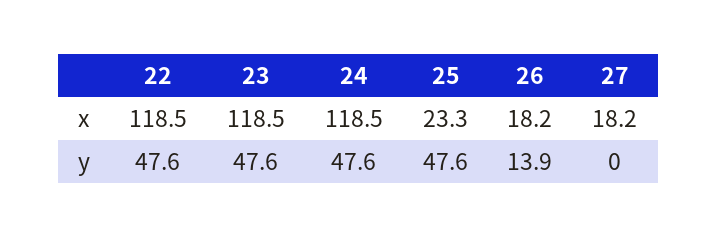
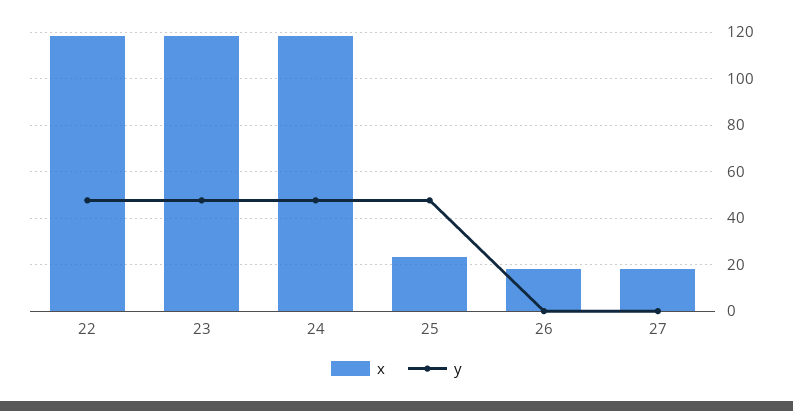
  {
    "x": {
      "22": 118.5,
      "23": 118.5,
      "24": 118.5,
      "25": 23.3,
      "26": 18.2,
      "27": 18.2
    },
    "y": {
      "22": 47.6,
      "23": 47.6,
      "24": 47.6,
      "25": 47.6,
-     "26": 13.9,
+     "26": 0,
      "27": 0
    }
  }

